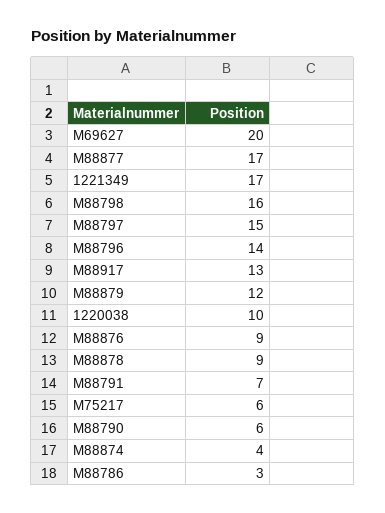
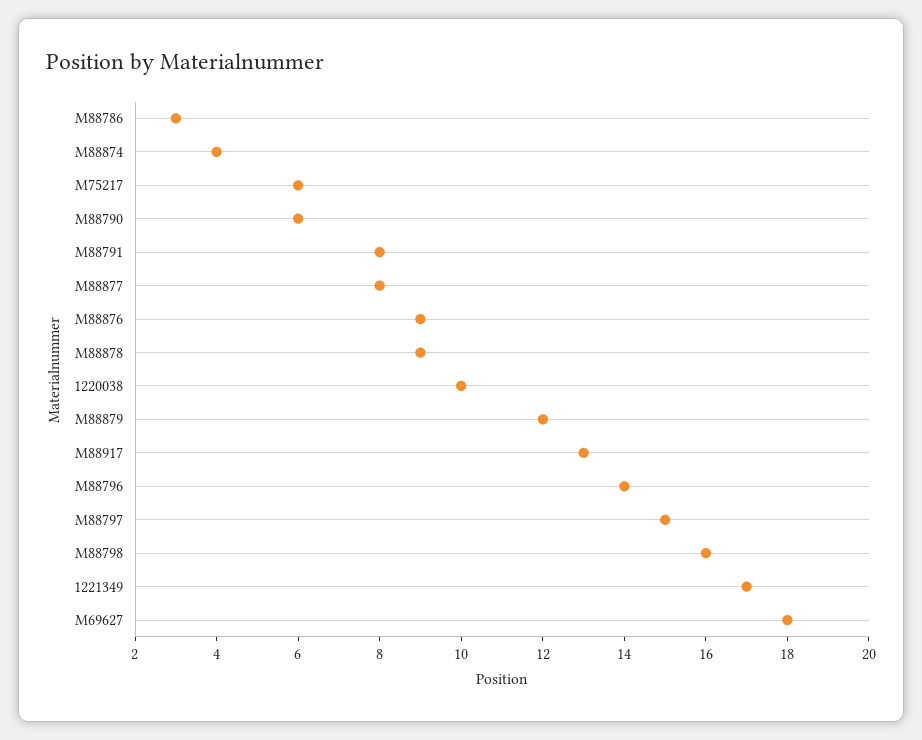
  {
-   "M69627": 20,
+   "M69627": 18,
-   "M88877": 17,
+   "M88877": 8,
    "1221349": 17,
    "M88798": 16,
    "M88797": 15,
    "M88796": 14,
    "M88917": 13,
    "M88879": 12,
    "1220038": 10,
    "M88876": 9,
    "M88878": 9,
-   "M88791": 7,
+   "M88791": 8,
    "M75217": 6,
    "M88790": 6,
    "M88874": 4,
    "M88786": 3
  }

